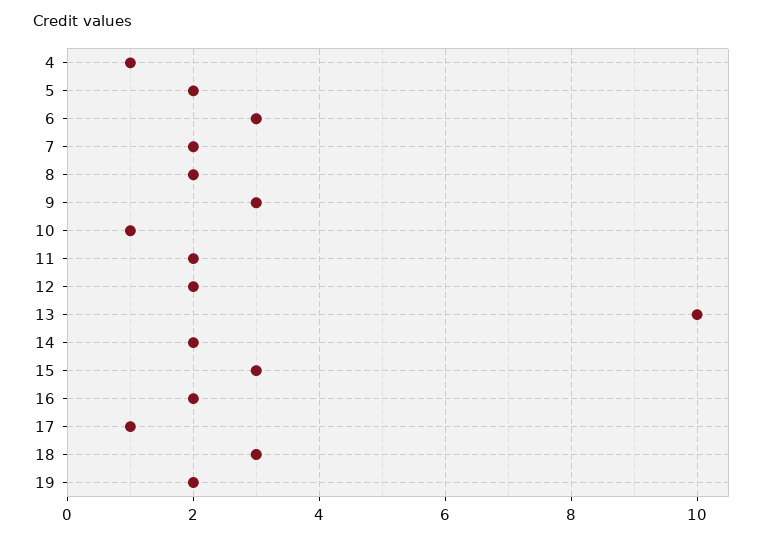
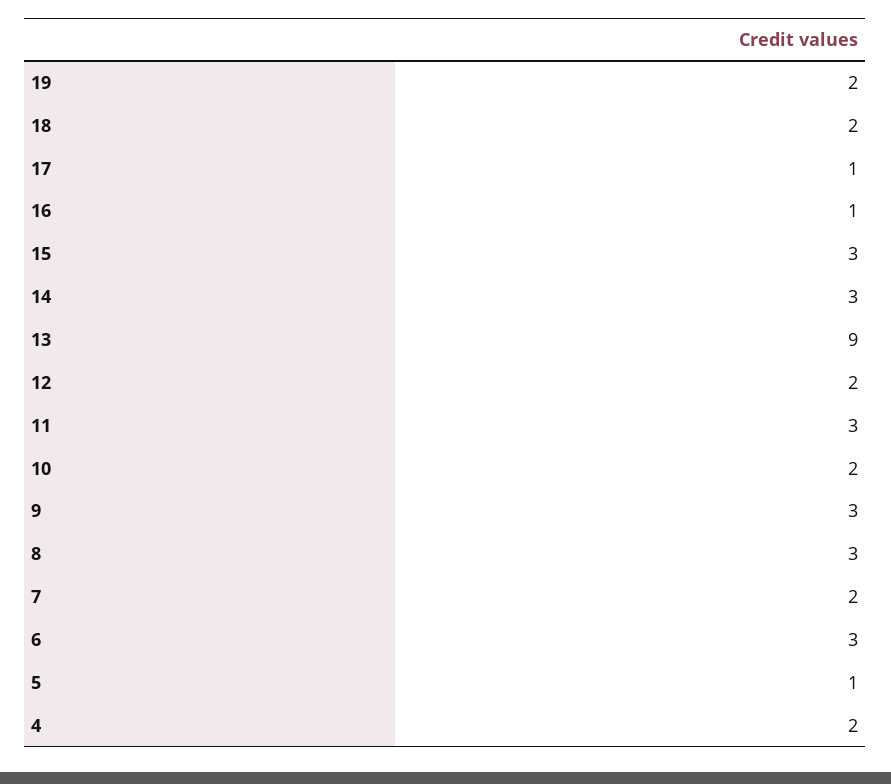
  {
-   "4": 1,
+   "4": 2,
-   "5": 2,
+   "5": 1,
    "6": 3,
    "7": 2,
-   "8": 2,
+   "8": 3,
    "9": 3,
-   "10": 1,
+   "10": 2,
-   "11": 2,
+   "11": 3,
    "12": 2,
-   "13": 10,
+   "13": 9,
-   "14": 2,
+   "14": 3,
    "15": 3,
-   "16": 2,
+   "16": 1,
    "17": 1,
-   "18": 3,
+   "18": 2,
    "19": 2
  }

